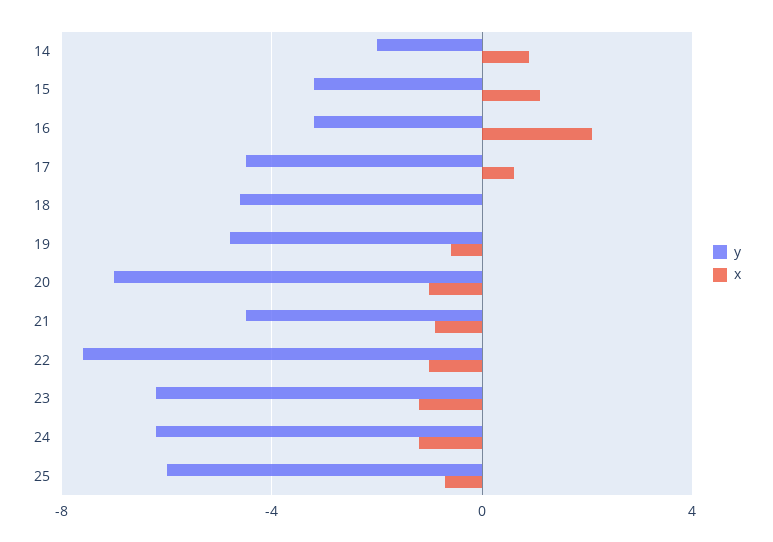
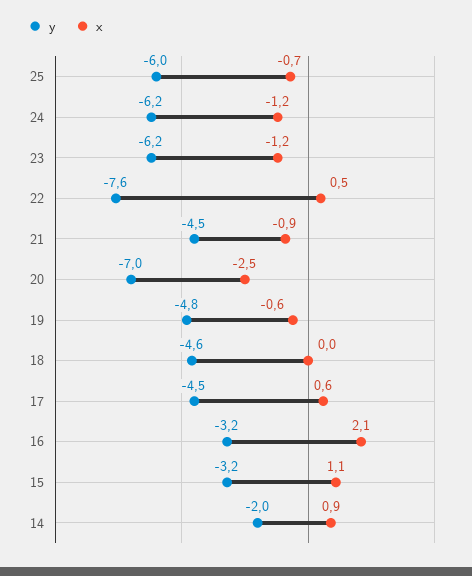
  {
    "y": {
      "14": -2,
      "15": -3.2,
      "16": -3.2,
      "17": -4.5,
      "18": -4.6,
      "19": -4.8,
      "20": -7,
      "21": -4.5,
      "22": -7.6,
      "23": -6.2,
      "24": -6.2,
      "25": -6
    },
    "x": {
      "14": 0.9,
      "15": 1.1,
      "16": 2.1,
      "17": 0.6,
      "18": 0,
      "19": -0.6,
-     "20": -1,
+     "20": -2.5,
      "21": -0.9,
-     "22": -1,
+     "22": 0.5,
      "23": -1.2,
      "24": -1.2,
      "25": -0.7
    }
  }

